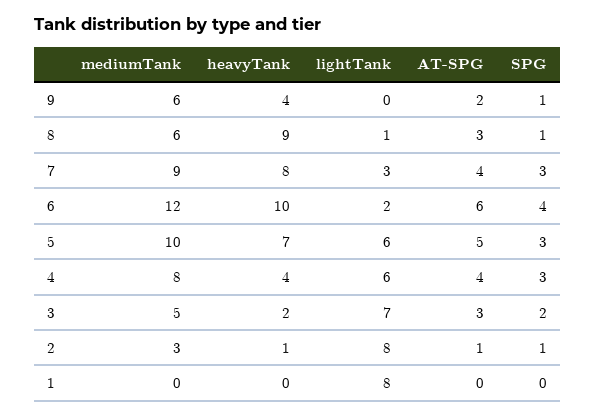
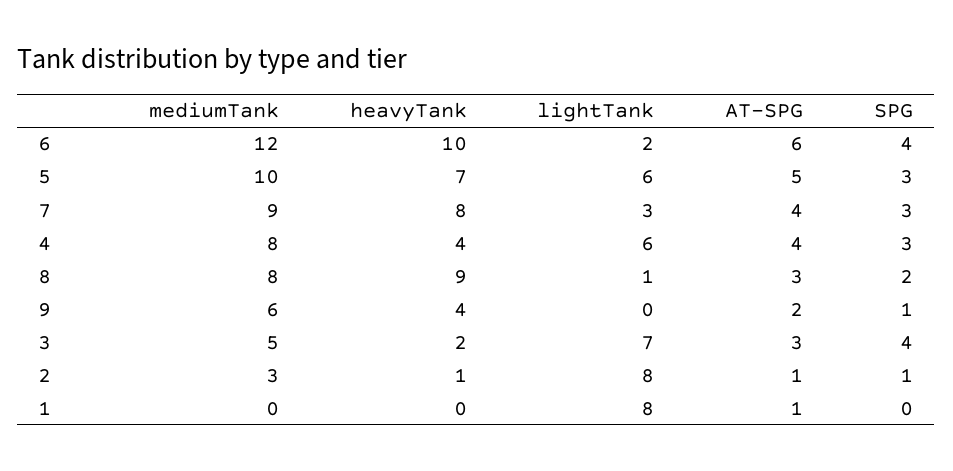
  {
    "mediumTank": {
      "9": 6,
-     "8": 6,
+     "8": 8,
      "7": 9,
      "6": 12,
      "5": 10,
      "4": 8,
      "3": 5,
      "2": 3,
      "1": 0
    },
    "heavyTank": {
      "9": 4,
      "8": 9,
      "7": 8,
      "6": 10,
      "5": 7,
      "4": 4,
      "3": 2,
      "2": 1,
      "1": 0
    },
    "lightTank": {
      "9": 0,
      "8": 1,
      "7": 3,
      "6": 2,
      "5": 6,
      "4": 6,
      "3": 7,
      "2": 8,
      "1": 8
    },
    "AT-SPG": {
      "9": 2,
      "8": 3,
      "7": 4,
      "6": 6,
      "5": 5,
      "4": 4,
      "3": 3,
      "2": 1,
-     "1": 0
+     "1": 1
    },
    "SPG": {
      "9": 1,
-     "8": 1,
+     "8": 2,
      "7": 3,
      "6": 4,
      "5": 3,
      "4": 3,
-     "3": 2,
+     "3": 4,
      "2": 1,
      "1": 0
    }
  }

